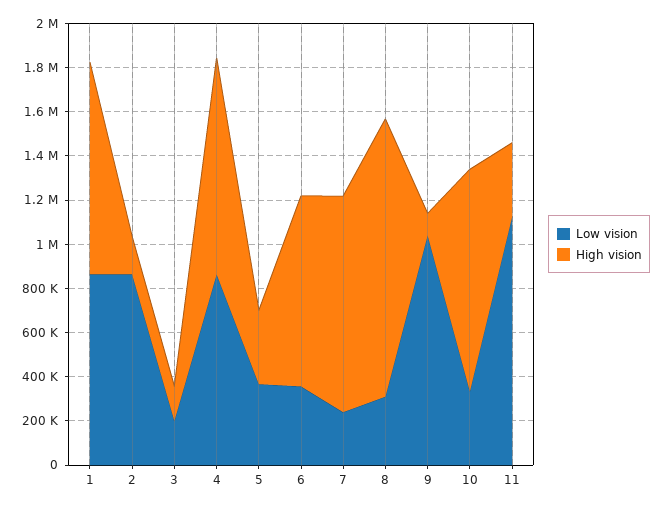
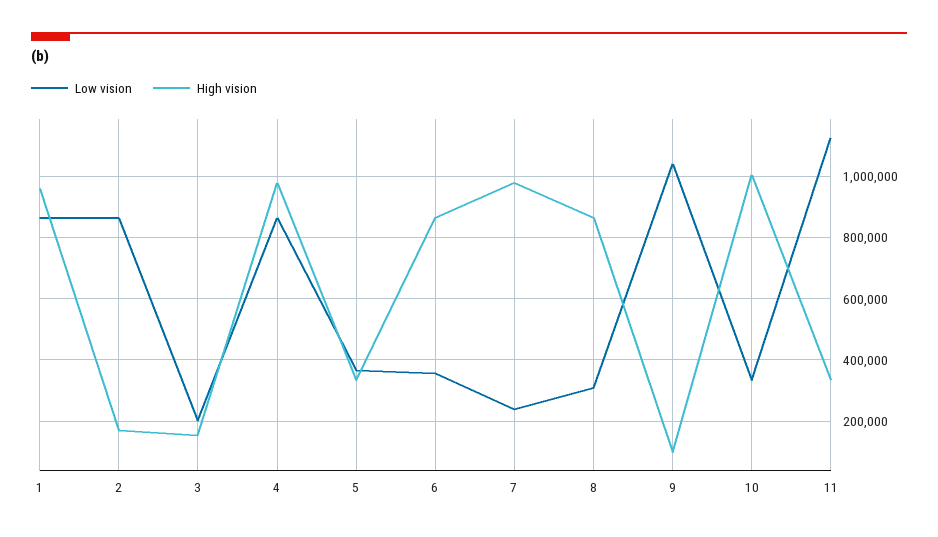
  {
    "Low vision": {
      "1": 860000,
      "2": 860000,
      "3": 200000,
      "4": 860000,
      "5": 360000,
      "6": 360000,
      "7": 240000,
      "8": 300000,
      "9": 1040000,
      "10": 340000,
      "11": 1120000
    },
    "High vision": {
      "1": 960000,
      "2": 160000,
      "3": 160000,
      "4": 980000,
      "5": 340000,
      "6": 860000,
      "7": 980000,
-     "8": 1250000,
+     "8": 860000,
      "9": 100000,
      "10": 1000000,
      "11": 340000
    }
  }

